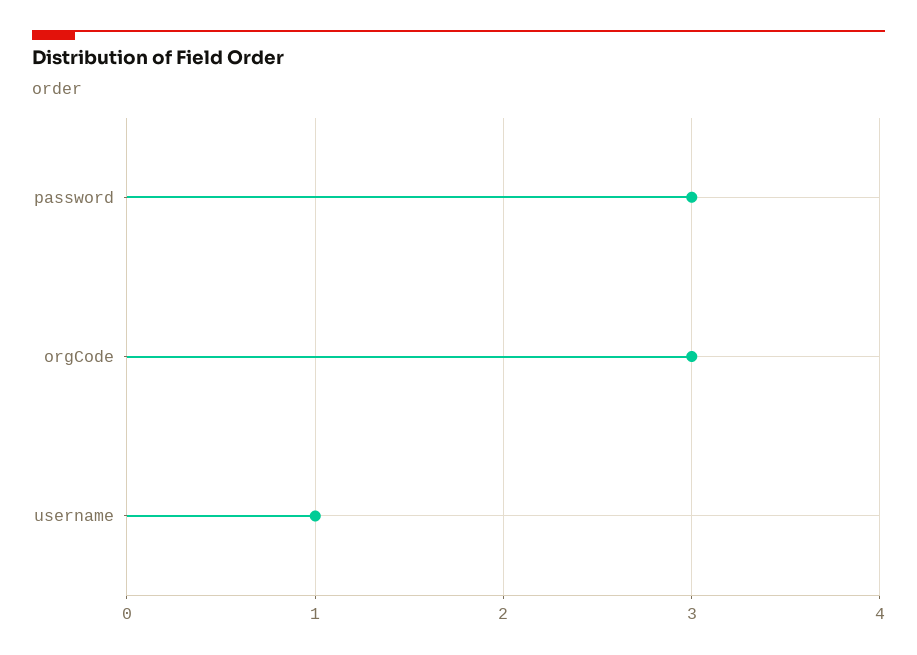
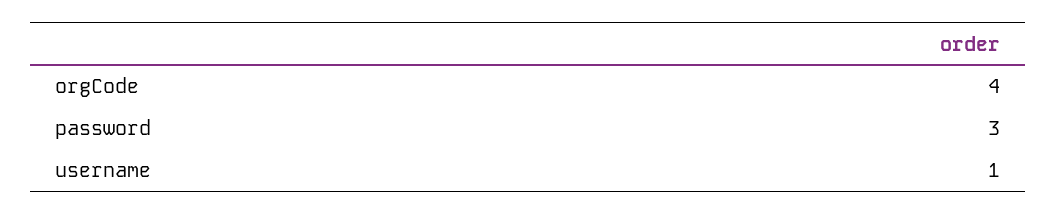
  {
    "password": 3,
-   "orgCode": 3,
+   "orgCode": 4,
    "username": 1
  }

